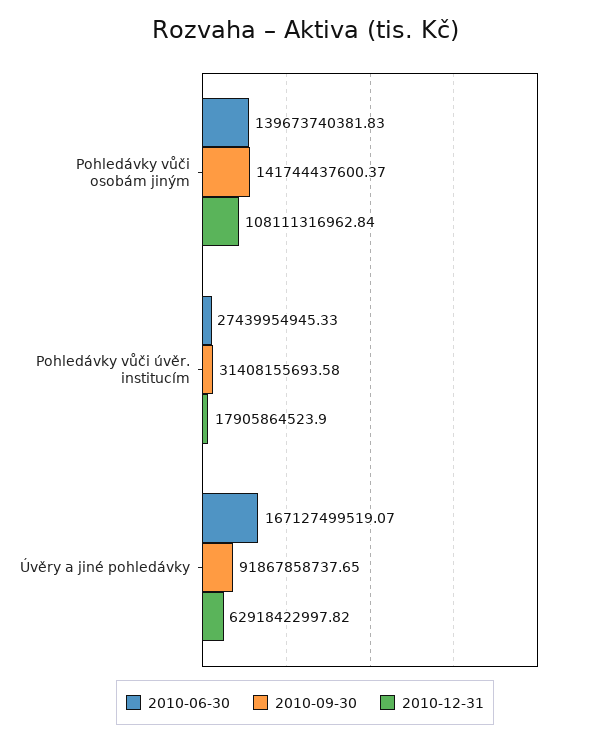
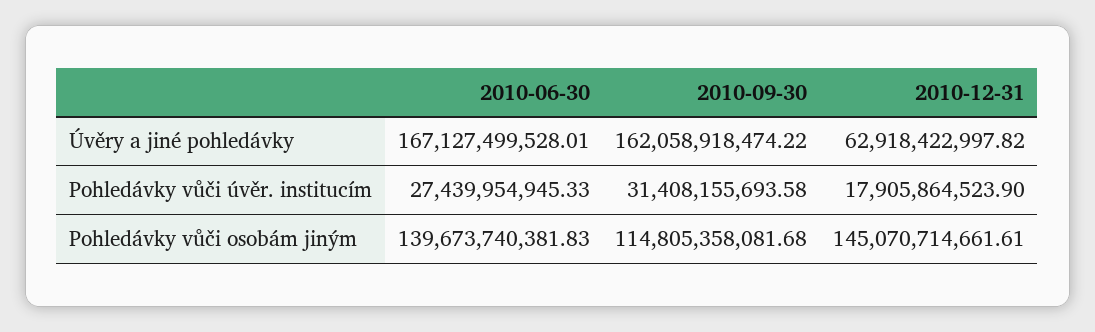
  {
    "2010-06-30": {
      "Pohledávky vůči osobám jiným": 139673740381.83,
      "Pohledávky vůči úvěr. institucím": 27439954945.33,
-     "Úvěry a jiné pohledávky": 167127499519.07
+     "Úvěry a jiné pohledávky": 167127499528.01
    },
    "2010-09-30": {
-     "Pohledávky vůči osobám jiným": 141744437600.37,
+     "Pohledávky vůči osobám jiným": 114805358081.68,
      "Pohledávky vůči úvěr. institucím": 31408155693.58,
-     "Úvěry a jiné pohledávky": 91867858737.65
+     "Úvěry a jiné pohledávky": 162058918474.22
    },
    "2010-12-31": {
-     "Pohledávky vůči osobám jiným": 108111316962.84,
+     "Pohledávky vůči osobám jiným": 145070714661.61,
      "Pohledávky vůči úvěr. institucím": 17905864523.9,
      "Úvěry a jiné pohledávky": 62918422997.82
    }
  }

